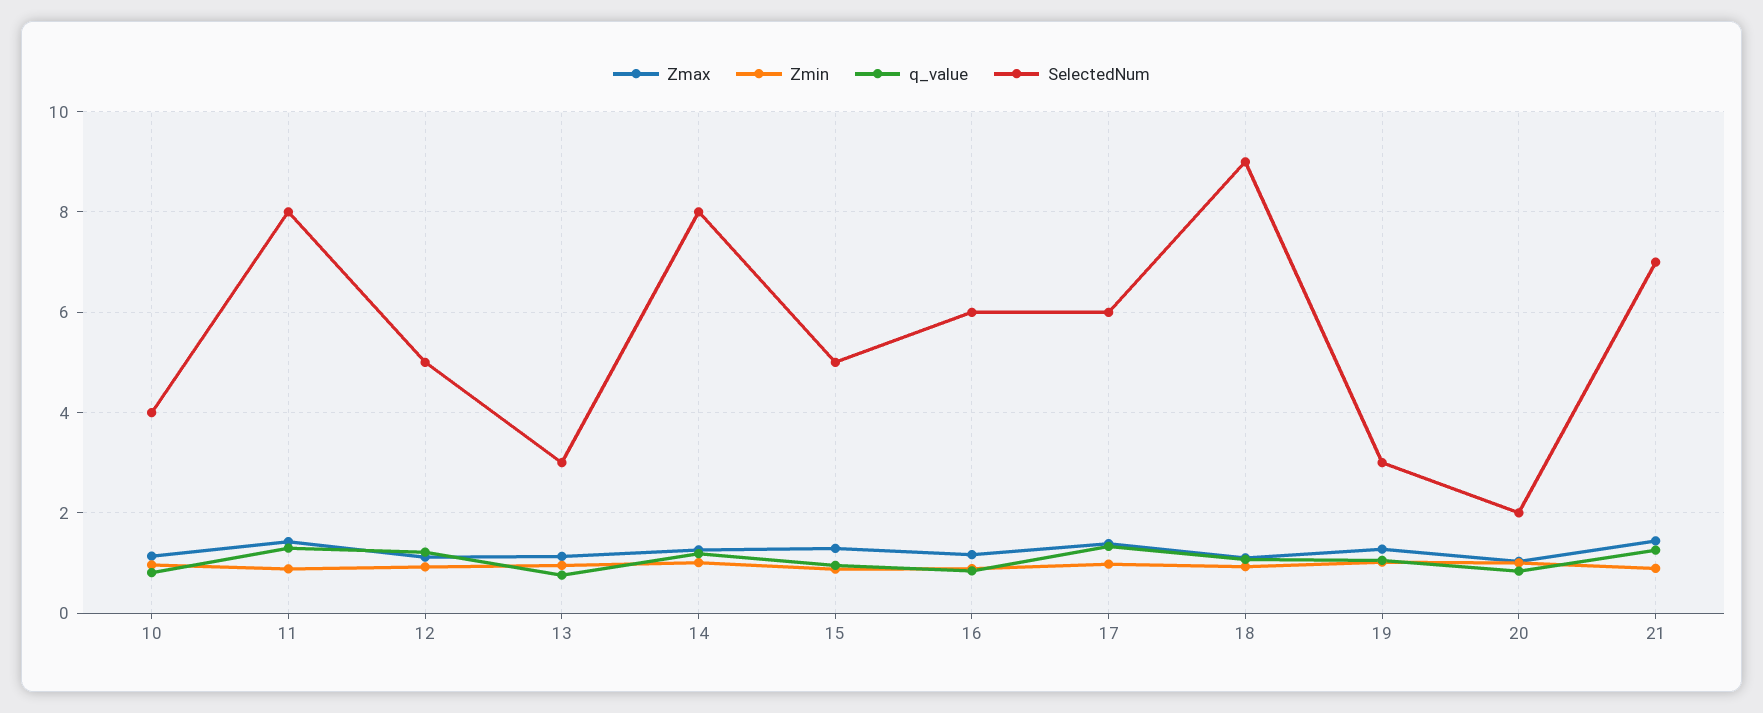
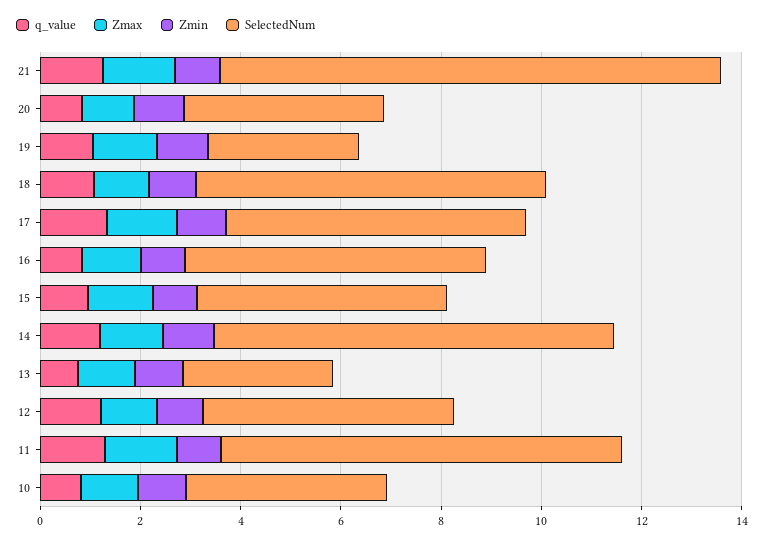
  {
    "Zmax": {
      "10": 1.2,
      "11": 1.4,
      "12": 1.2,
      "13": 1.2,
      "14": 1.2,
      "15": 1.2,
      "16": 1.2,
      "17": 1.4,
      "18": 1.2,
      "19": 1.2,
      "20": 1,
      "21": 1.4
    },
    "Zmin": {
      "10": 1,
      "11": 0.8,
      "12": 1,
      "13": 1,
      "14": 1,
      "15": 0.8,
      "16": 0.8,
      "17": 1,
      "18": 1,
      "19": 1,
      "20": 1,
      "21": 0.8
    },
    "q_value": {
      "10": 0.8,
      "11": 1.2,
      "12": 1.2,
      "13": 0.8,
      "14": 1.2,
      "15": 1,
      "16": 0.8,
      "17": 1.4,
      "18": 1,
      "19": 1,
      "20": 0.8,
      "21": 1.2
    },
    "SelectedNum": {
      "10": 4,
      "11": 8,
      "12": 5,
      "13": 3,
      "14": 8,
      "15": 5,
      "16": 6,
      "17": 6,
-     "18": 9,
+     "18": 7,
      "19": 3,
-     "20": 2,
+     "20": 4,
-     "21": 7
+     "21": 10
    }
  }

